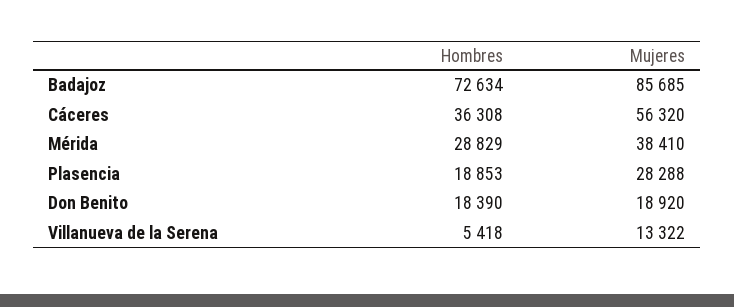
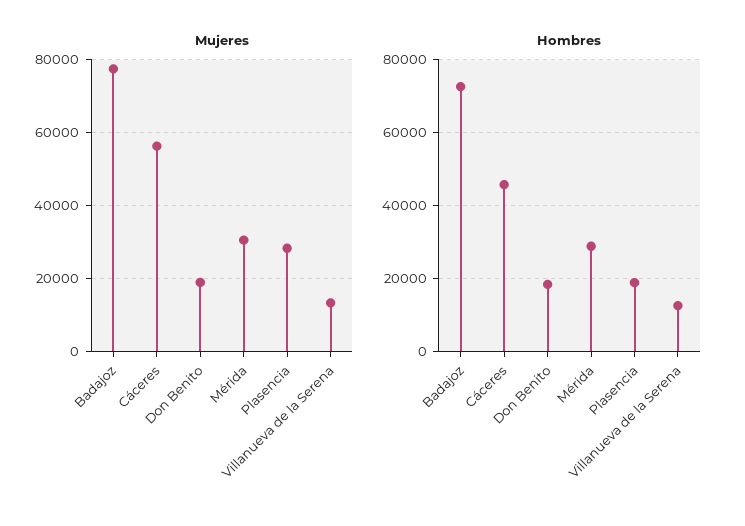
  {
    "Hombres": {
      "Badajoz": 72634,
-     "Cáceres": 36308,
+     "Cáceres": 46000,
      "Mérida": 28829,
      "Plasencia": 18853,
      "Don Benito": 18390,
-     "Villanueva de la Serena": 5418
+     "Villanueva de la Serena": 12000
    },
    "Mujeres": {
-     "Badajoz": 85685,
+     "Badajoz": 78000,
      "Cáceres": 56320,
-     "Mérida": 38410,
+     "Mérida": 30000,
      "Plasencia": 28288,
      "Don Benito": 18920,
      "Villanueva de la Serena": 13322
    }
  }

